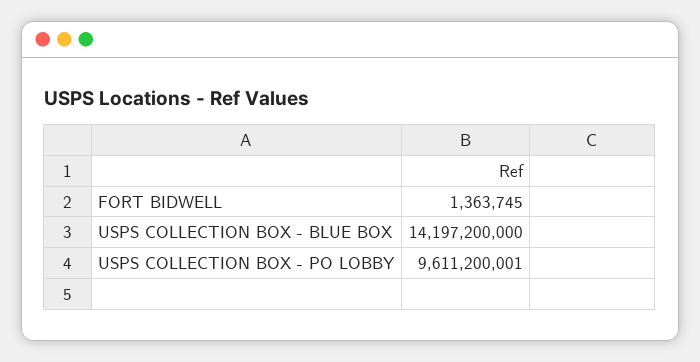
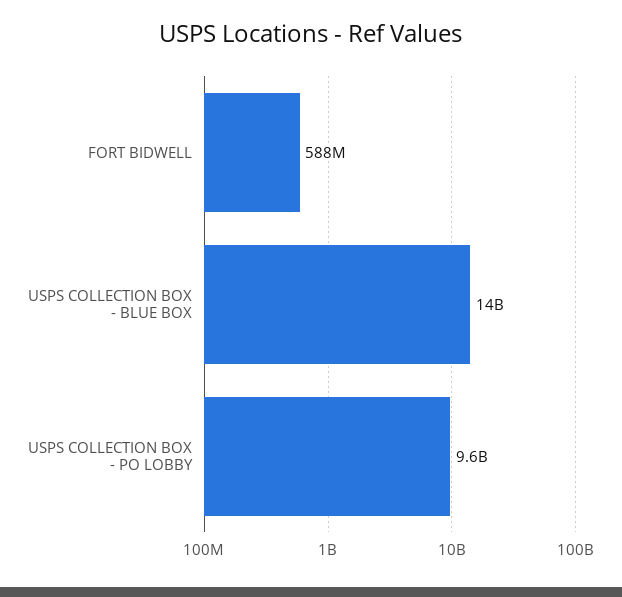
  {
-   "FORT BIDWELL": 1363745,
+   "FORT BIDWELL": 588000000,
    "USPS COLLECTION BOX - BLUE BOX": 14197200000,
    "USPS COLLECTION BOX - PO LOBBY": 9611200001
  }

